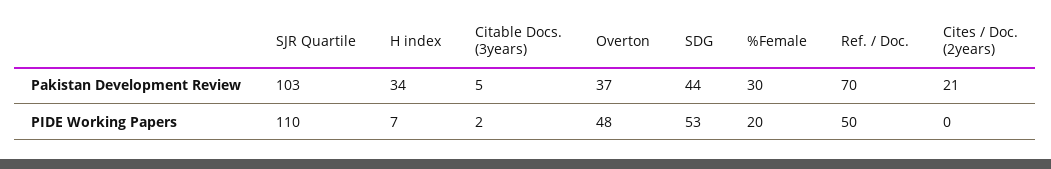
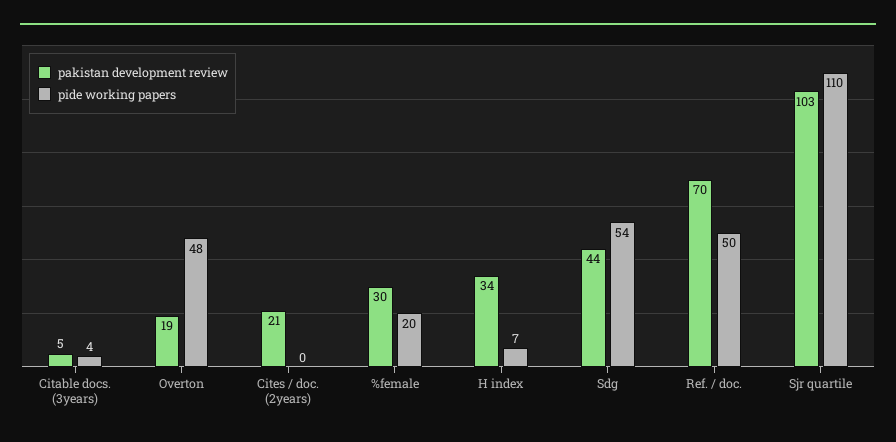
  {
    "Pakistan Development Review": {
      "SJR Quartile": 103,
      "H index": 34,
      "Citable Docs. (3years)": 5,
-     "Overton": 37,
+     "Overton": 19,
      "SDG": 44,
      "%Female": 30,
      "Ref. / Doc.": 70,
      "Cites / Doc. (2years)": 21
    },
    "PIDE Working Papers": {
      "SJR Quartile": 110,
      "H index": 7,
-     "Citable Docs. (3years)": 2,
+     "Citable Docs. (3years)": 4,
      "Overton": 48,
-     "SDG": 53,
+     "SDG": 54,
      "%Female": 20,
      "Ref. / Doc.": 50,
      "Cites / Doc. (2years)": 0
    }
  }

